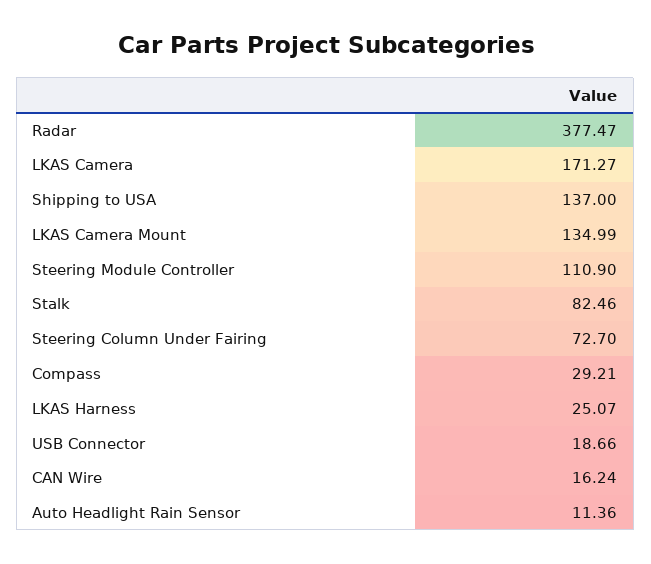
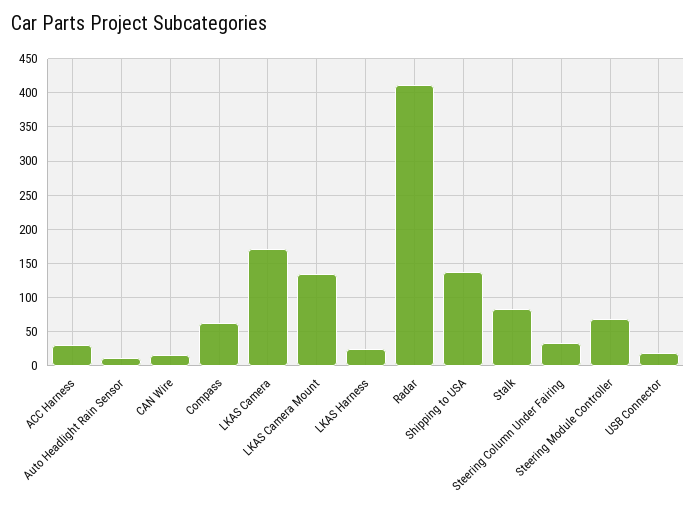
  {
-   "Radar": 377.47,
+   "Radar": 410,
    "LKAS Camera": 171.27,
    "Shipping to USA": 137,
    "LKAS Camera Mount": 134.99,
-   "Steering Module Controller": 110.9,
+   "Steering Module Controller": 70,
    "Stalk": 82.46,
-   "Steering Column Under Fairing": 72.7,
+   "Steering Column Under Fairing": 30,
-   "Compass": 29.21,
+   "Compass": 60,
    "LKAS Harness": 25.07,
    "USB Connector": 18.66,
    "CAN Wire": 16.24,
-   "Auto Headlight Rain Sensor": 11.36
+   "Auto Headlight Rain Sensor": 11.36,
+   "ACC Harness": 30
  }

